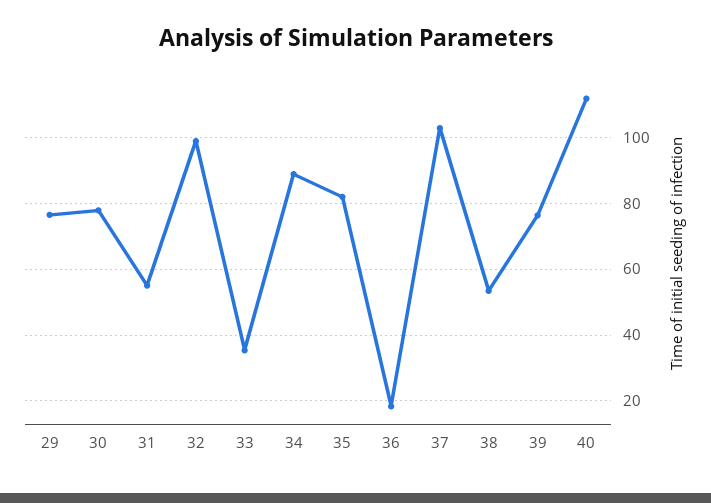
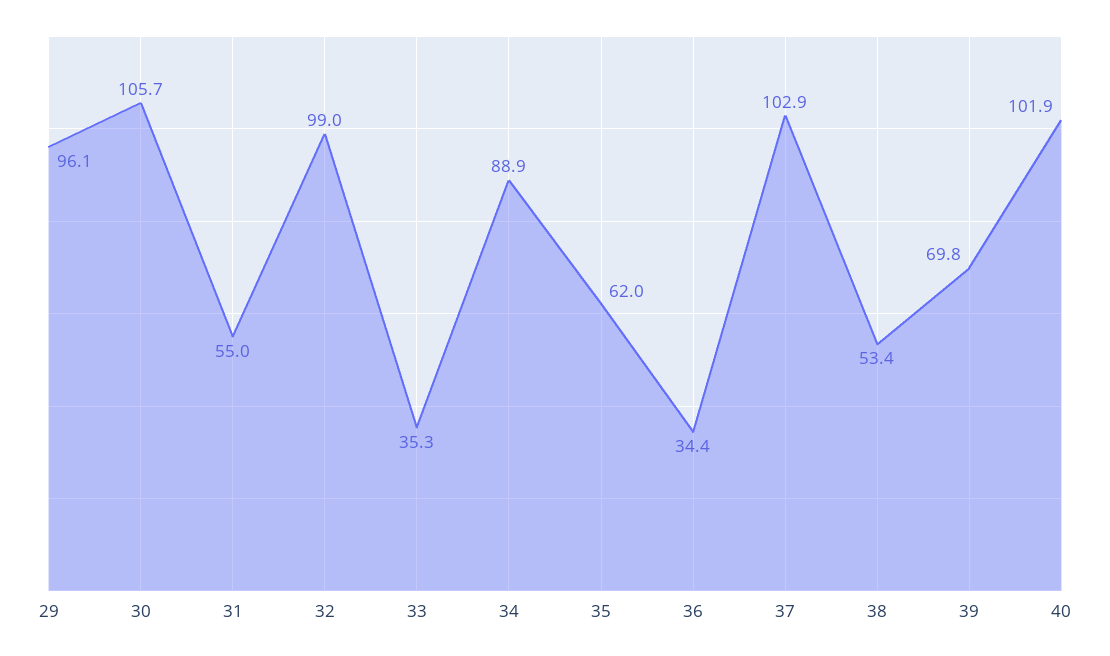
  {
-   "29": 76,
+   "29": 96.1,
-   "30": 78,
+   "30": 105.7,
    "31": 55,
    "32": 99,
    "33": 35.3,
    "34": 88.9,
-   "35": 82,
+   "35": 62,
-   "36": 18,
+   "36": 34.4,
    "37": 102.9,
    "38": 53.4,
-   "39": 76,
+   "39": 69.8,
-   "40": 112
+   "40": 101.9
  }

